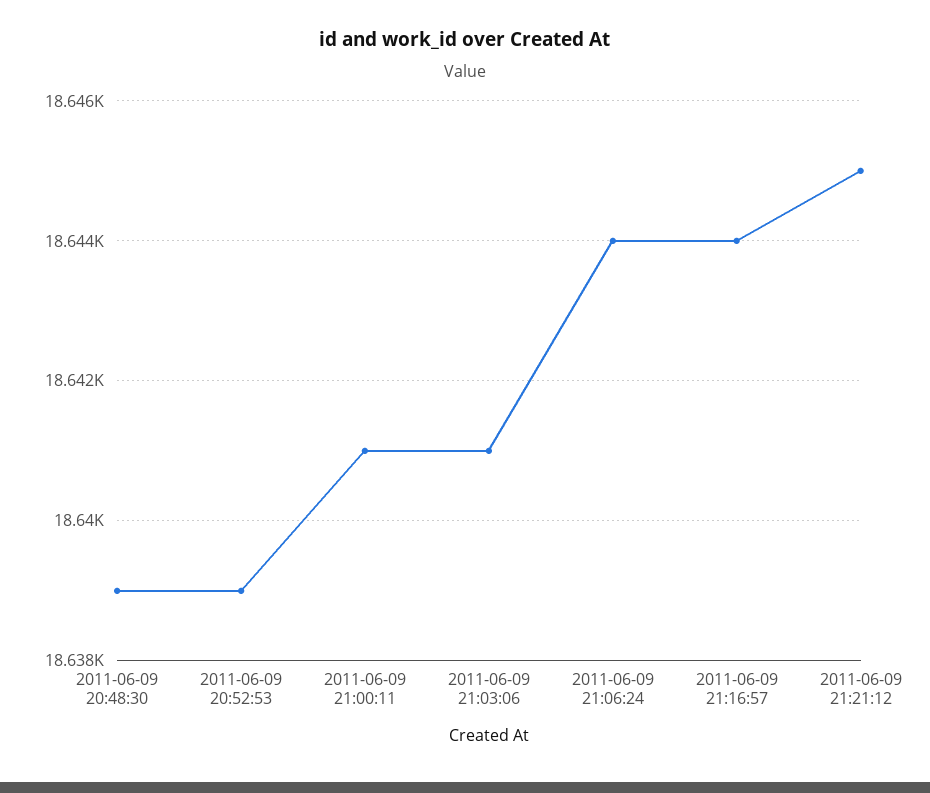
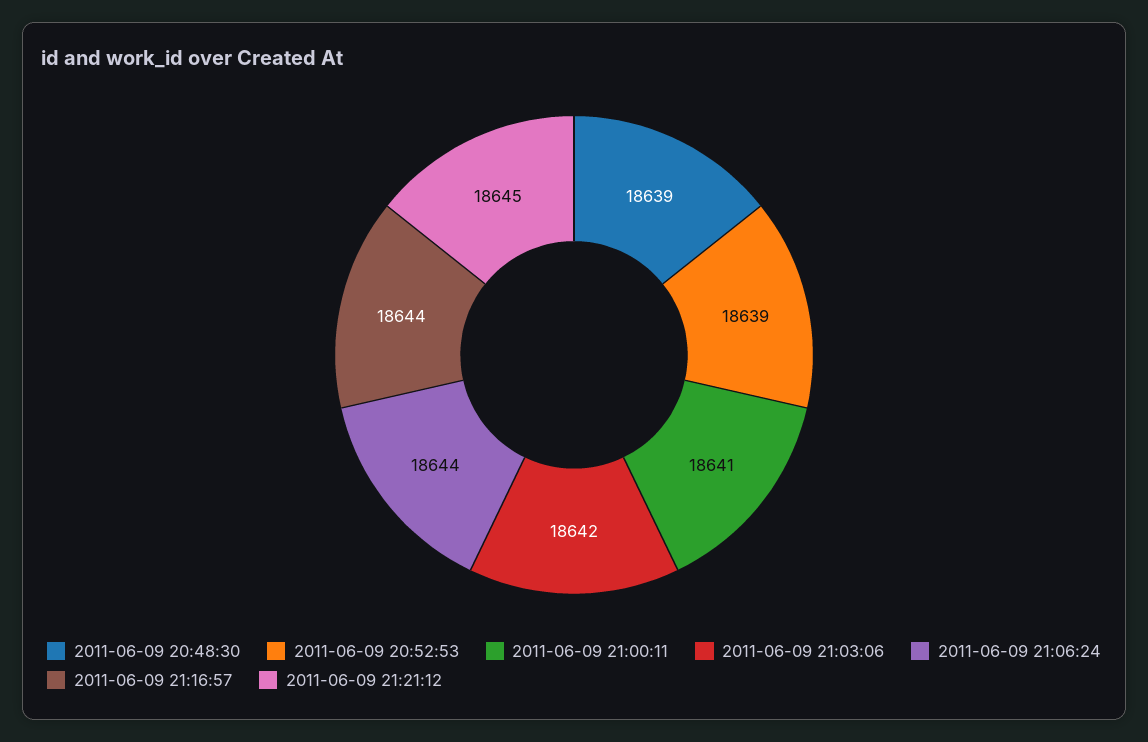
  {
    "2011-06-09 20:48:30": 18639,
    "2011-06-09 20:52:53": 18639,
    "2011-06-09 21:00:11": 18641,
-   "2011-06-09 21:03:06": 18641,
+   "2011-06-09 21:03:06": 18642,
    "2011-06-09 21:06:24": 18644,
    "2011-06-09 21:16:57": 18644,
    "2011-06-09 21:21:12": 18645
  }

